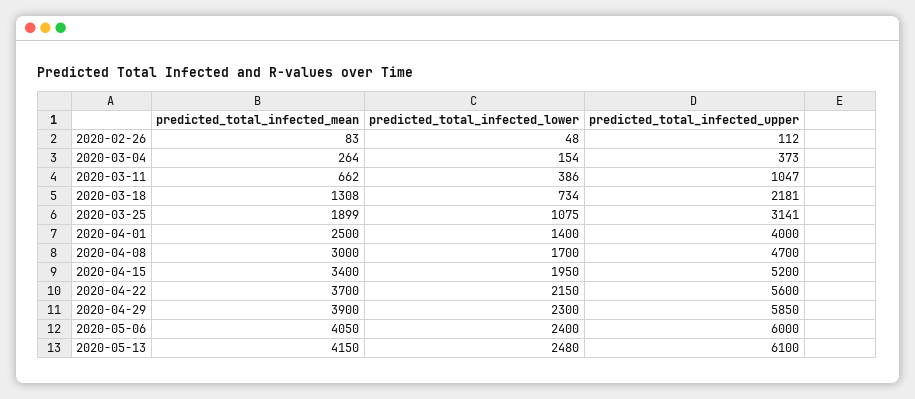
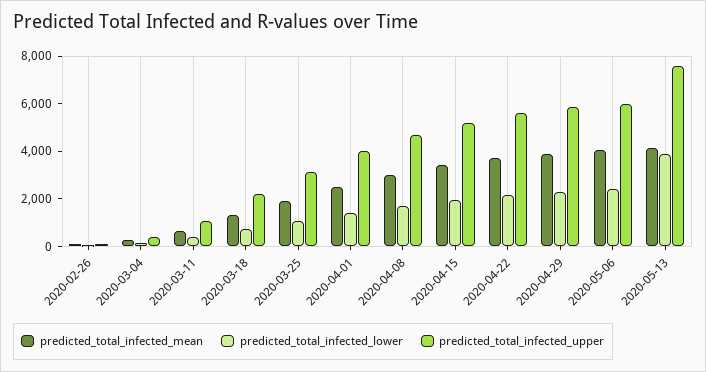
  {
    "predicted_total_infected_mean": {
      "2020-02-26": 83,
      "2020-03-04": 264,
      "2020-03-11": 662,
      "2020-03-18": 1308,
      "2020-03-25": 1899,
      "2020-04-01": 2500,
      "2020-04-08": 3000,
      "2020-04-15": 3400,
      "2020-04-22": 3700,
      "2020-04-29": 3900,
      "2020-05-06": 4050,
      "2020-05-13": 4150
    },
    "predicted_total_infected_lower": {
      "2020-02-26": 48,
      "2020-03-04": 154,
      "2020-03-11": 386,
      "2020-03-18": 734,
      "2020-03-25": 1075,
      "2020-04-01": 1400,
      "2020-04-08": 1700,
      "2020-04-15": 1950,
      "2020-04-22": 2150,
      "2020-04-29": 2300,
      "2020-05-06": 2400,
-     "2020-05-13": 2480
+     "2020-05-13": 4000
    },
    "predicted_total_infected_upper": {
      "2020-02-26": 112,
      "2020-03-04": 373,
      "2020-03-11": 1047,
      "2020-03-18": 2181,
      "2020-03-25": 3141,
      "2020-04-01": 4000,
      "2020-04-08": 4700,
      "2020-04-15": 5200,
      "2020-04-22": 5600,
      "2020-04-29": 5850,
      "2020-05-06": 6000,
-     "2020-05-13": 6100
+     "2020-05-13": 7500
    }
  }

